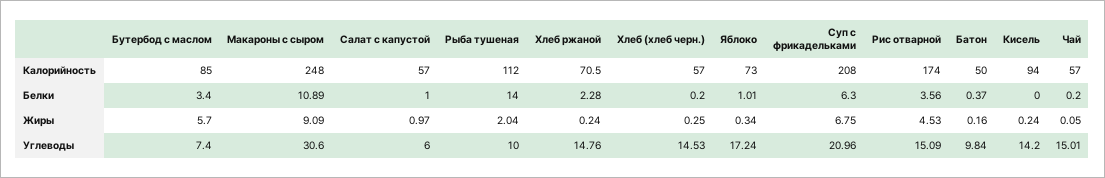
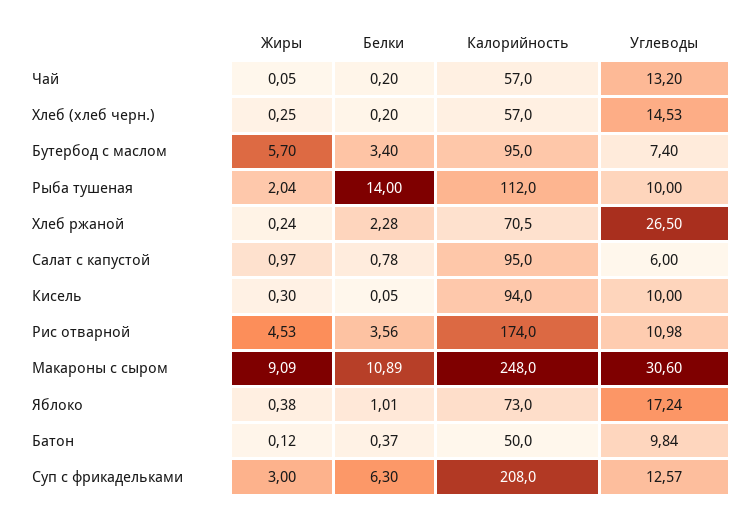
  {
    "Бутербод с маслом": {
-     "Калорийность": 85,
+     "Калорийность": 95,
      "Белки": 3.4,
      "Жиры": 5.7,
      "Углеводы": 7.4
    },
    "Макароны с сыром": {
      "Калорийность": 248,
      "Белки": 10.89,
      "Жиры": 9.09,
      "Углеводы": 30.6
    },
    "Салат с капустой": {
-     "Калорийность": 57,
+     "Калорийность": 95,
-     "Белки": 1,
+     "Белки": 0.78,
      "Жиры": 0.97,
      "Углеводы": 6
    },
    "Рыба тушеная": {
      "Калорийность": 112,
      "Белки": 14,
      "Жиры": 2.04,
      "Углеводы": 10
    },
    "Хлеб ржаной": {
      "Калорийность": 70.5,
      "Белки": 2.28,
      "Жиры": 0.24,
-     "Углеводы": 14.76
+     "Углеводы": 26.5
    },
    "Хлеб (хлеб черн.)": {
      "Калорийность": 57,
      "Белки": 0.2,
      "Жиры": 0.25,
      "Углеводы": 14.53
    },
    "Яблоко": {
      "Калорийность": 73,
      "Белки": 1.01,
-     "Жиры": 0.34,
+     "Жиры": 0.38,
      "Углеводы": 17.24
    },
    "Суп с фрикадельками": {
      "Калорийность": 208,
      "Белки": 6.3,
-     "Жиры": 6.75,
+     "Жиры": 3,
-     "Углеводы": 20.96
+     "Углеводы": 12.57
    },
    "Рис отварной": {
      "Калорийность": 174,
      "Белки": 3.56,
      "Жиры": 4.53,
-     "Углеводы": 15.09
+     "Углеводы": 10.98
    },
    "Батон": {
      "Калорийность": 50,
      "Белки": 0.37,
-     "Жиры": 0.16,
+     "Жиры": 0.12,
      "Углеводы": 9.84
    },
    "Кисель": {
      "Калорийность": 94,
-     "Белки": 0,
+     "Белки": 0.05,
-     "Жиры": 0.24,
+     "Жиры": 0.3,
-     "Углеводы": 14.2
+     "Углеводы": 10
    },
    "Чай": {
      "Калорийность": 57,
      "Белки": 0.2,
      "Жиры": 0.05,
-     "Углеводы": 15.01
+     "Углеводы": 13.2
    }
  }

